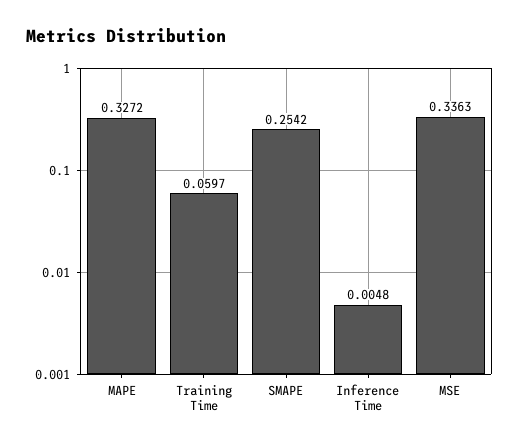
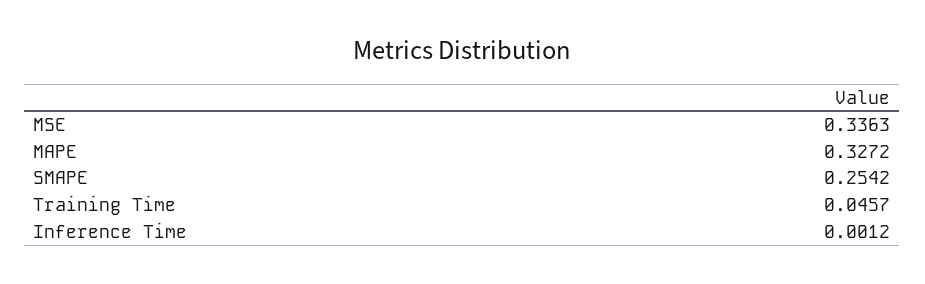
  {
    "MAPE": 0.3272,
-   "Training Time": 0.0597,
+   "Training Time": 0.0457,
    "SMAPE": 0.2542,
-   "Inference Time": 0.0048,
+   "Inference Time": 0.0012,
    "MSE": 0.3363
  }

